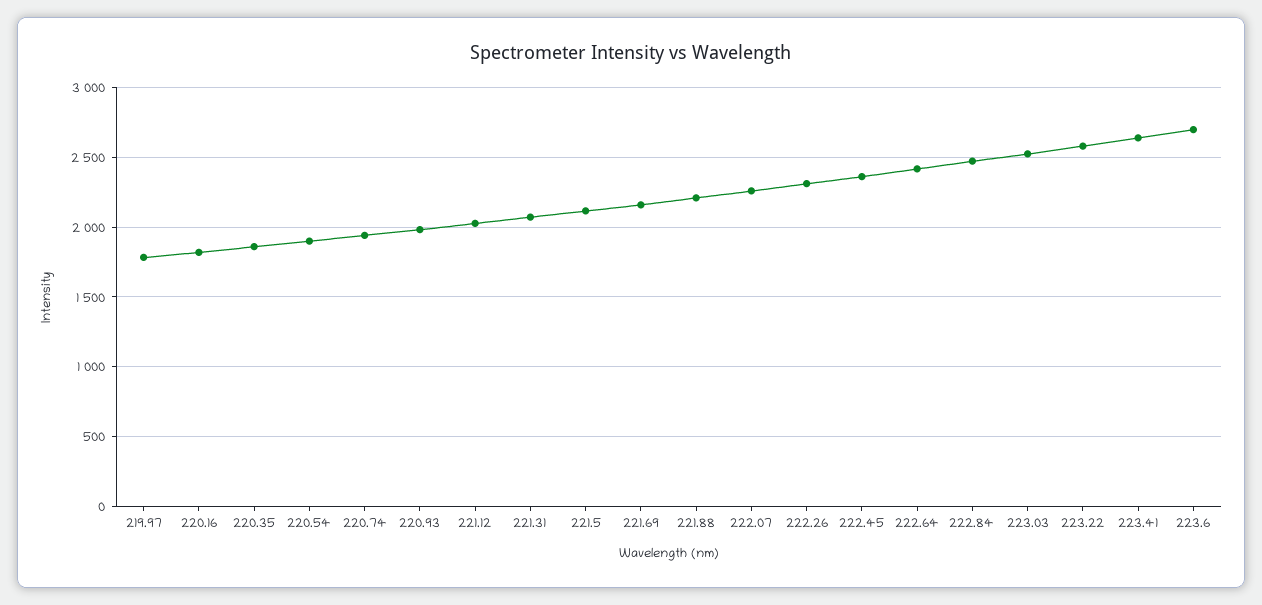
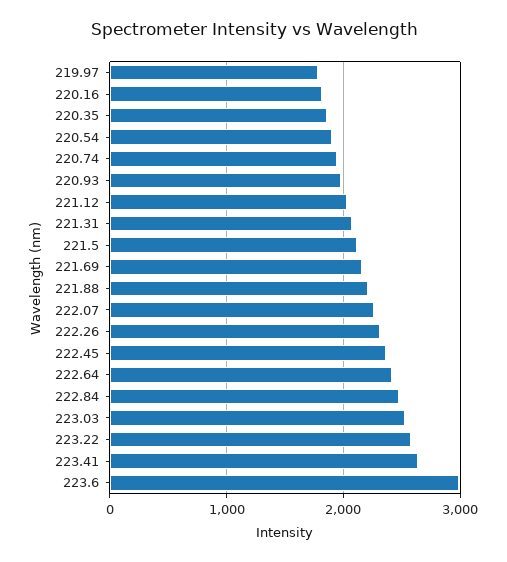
  {
    "219.97": 1800,
    "220.16": 1800,
    "220.35": 1850,
    "220.54": 1900,
    "220.74": 1950,
    "220.93": 2000,
    "221.12": 2050,
    "221.31": 2050,
    "221.5": 2100,
    "221.69": 2150,
    "221.88": 2200,
    "222.07": 2250,
    "222.26": 2300,
    "222.45": 2350,
    "222.64": 2400,
    "222.84": 2450,
    "223.03": 2500,
    "223.22": 2600,
    "223.41": 2650,
-   "223.6": 2700
+   "223.6": 3000
  }

